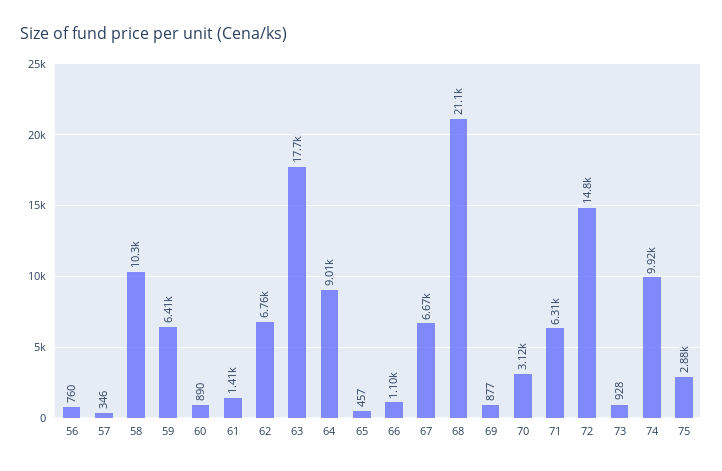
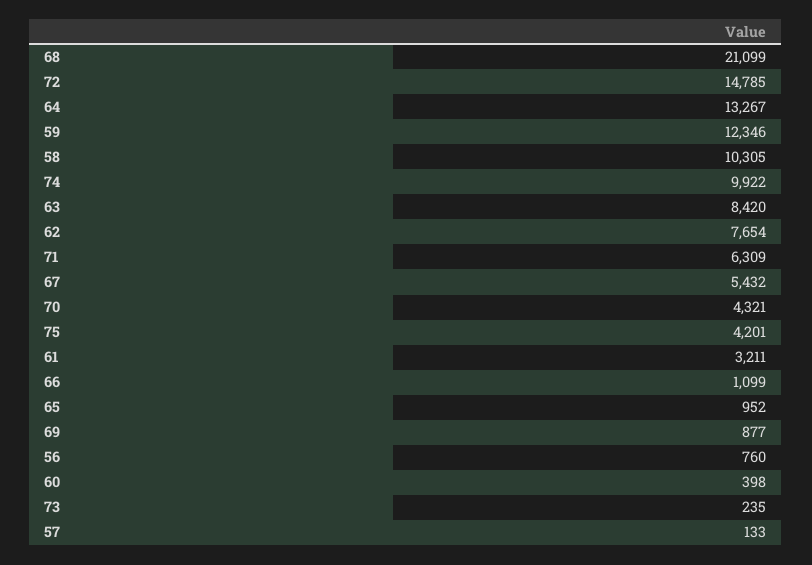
  {
    "56": 760,
-   "57": 346,
+   "57": 133,
    "58": 10305,
-   "59": 6410,
+   "59": 12346,
-   "60": 890,
+   "60": 398,
-   "61": 1410,
+   "61": 3211,
-   "62": 6760,
+   "62": 7654,
-   "63": 17700,
+   "63": 8420,
-   "64": 9010,
+   "64": 13267,
-   "65": 457,
+   "65": 952,
    "66": 1099,
-   "67": 6670,
+   "67": 5432,
    "68": 21099,
    "69": 877,
-   "70": 3120,
+   "70": 4321,
    "71": 6309,
    "72": 14785,
-   "73": 928,
+   "73": 235,
    "74": 9922,
-   "75": 2880
+   "75": 4201
  }

